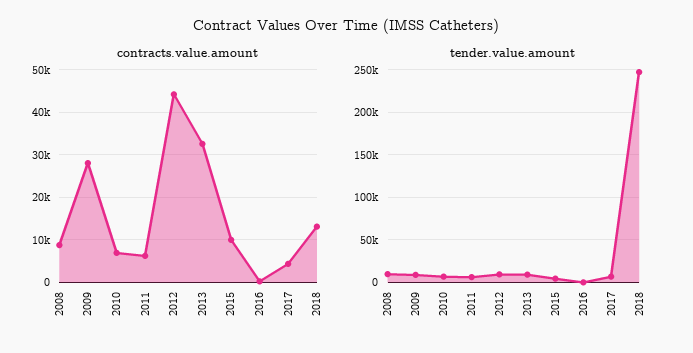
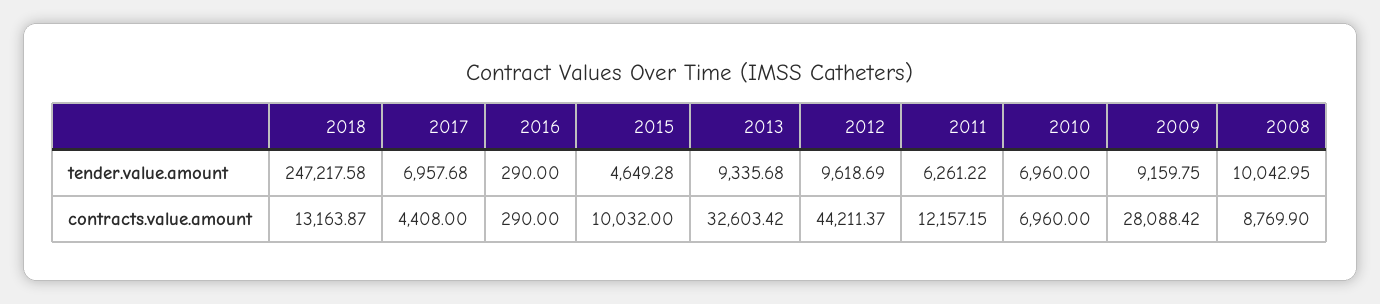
  {
    "contracts.value.amount": {
      "2008": 8769.9,
      "2009": 28088.42,
      "2010": 6960,
-     "2011": 6000,
+     "2011": 12157.15,
      "2012": 44211.37,
      "2013": 32603.42,
      "2015": 10032,
      "2016": 290,
      "2017": 4408,
      "2018": 13163.87
    },
    "tender.value.amount": {
      "2008": 10042.95,
      "2009": 9159.75,
      "2010": 6960,
      "2011": 6261.22,
      "2012": 9618.69,
      "2013": 9335.68,
      "2015": 4649.28,
      "2016": 290,
      "2017": 6957.68,
      "2018": 247217.58
    }
  }

